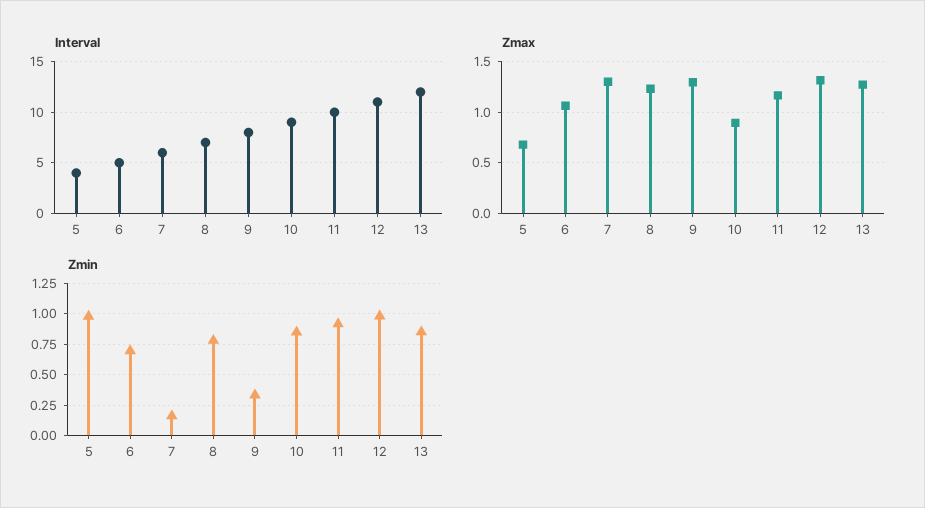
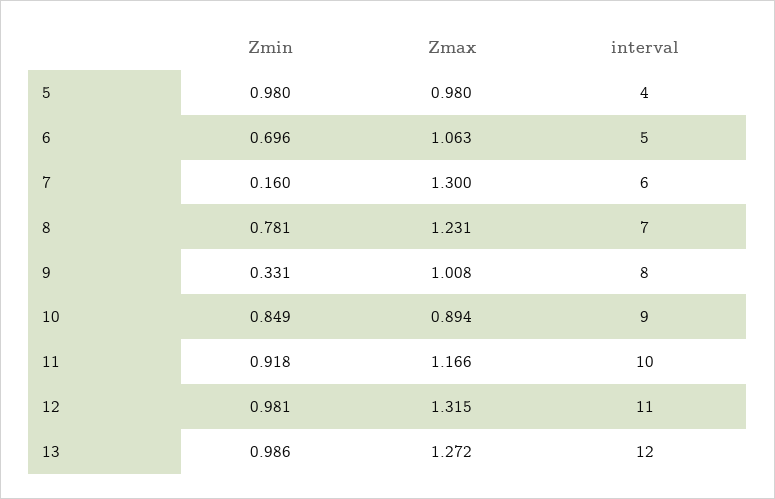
  {
    "Interval": {
      "5": 4,
      "6": 5,
      "7": 6,
      "8": 7,
      "9": 8,
      "10": 9,
      "11": 10,
      "12": 11,
      "13": 12
    },
    "Zmax": {
-     "5": 0.7,
+     "5": 0.98,
      "6": 1.063,
      "7": 1.3,
      "8": 1.231,
-     "9": 1.3,
+     "9": 1.008,
      "10": 0.894,
      "11": 1.166,
      "12": 1.315,
      "13": 1.272
    },
    "Zmin": {
      "5": 0.98,
      "6": 0.696,
      "7": 0.16,
      "8": 0.781,
      "9": 0.331,
      "10": 0.849,
      "11": 0.918,
      "12": 0.981,
-     "13": 0.85
+     "13": 0.986
    }
  }

